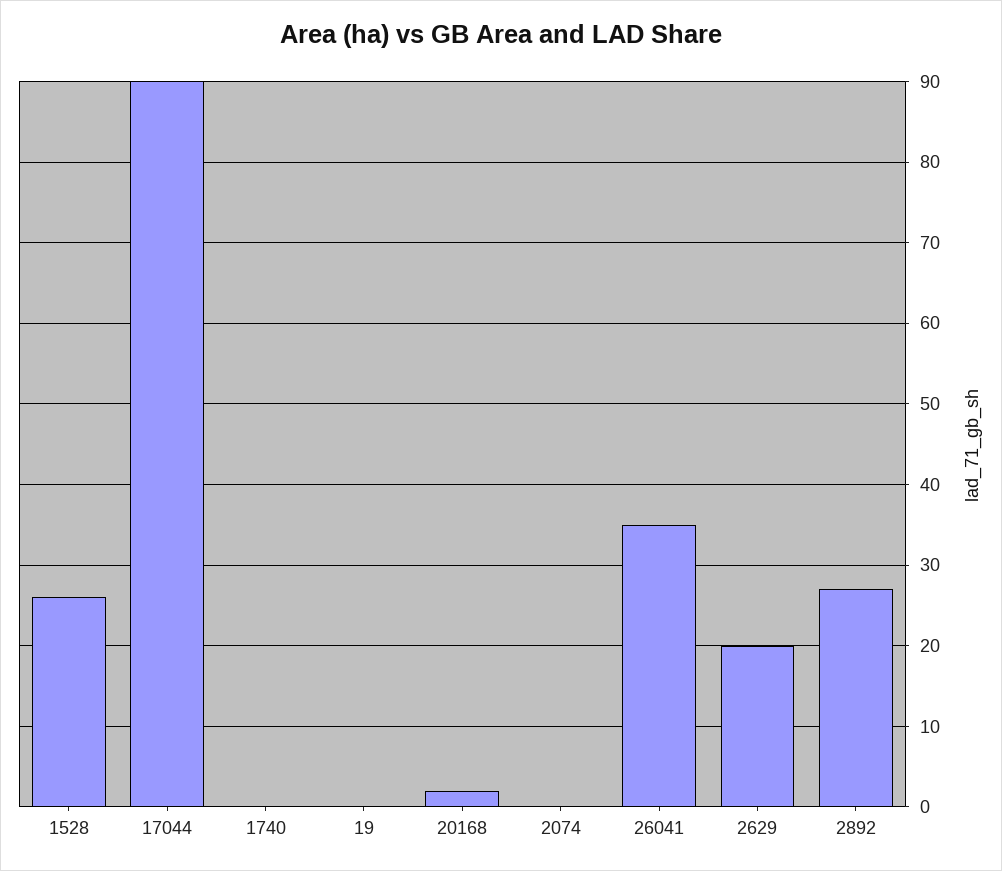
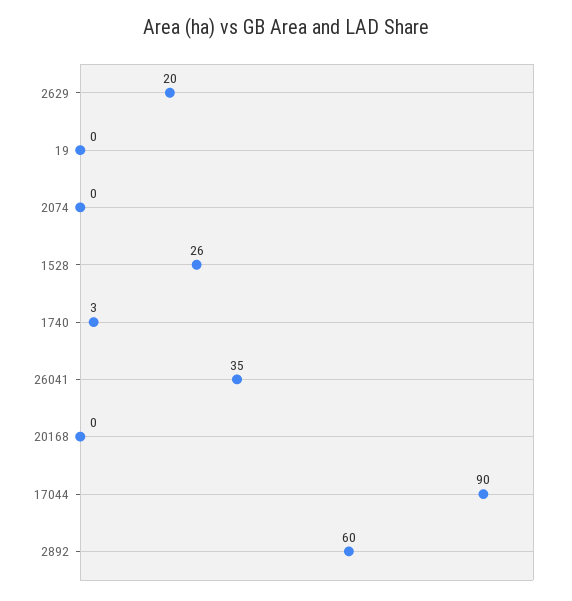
  {
    "1528": 26,
    "17044": 90,
-   "1740": 0,
+   "1740": 3,
    "19": 0,
-   "20168": 2,
+   "20168": 0,
    "2074": 0,
    "26041": 35,
    "2629": 20,
-   "2892": 27
+   "2892": 60
  }

